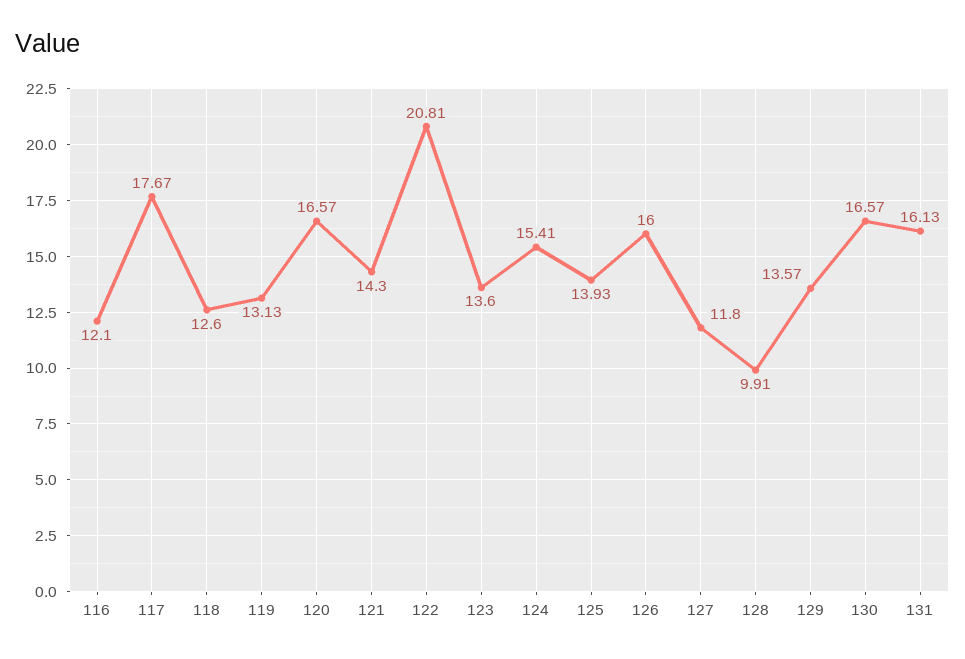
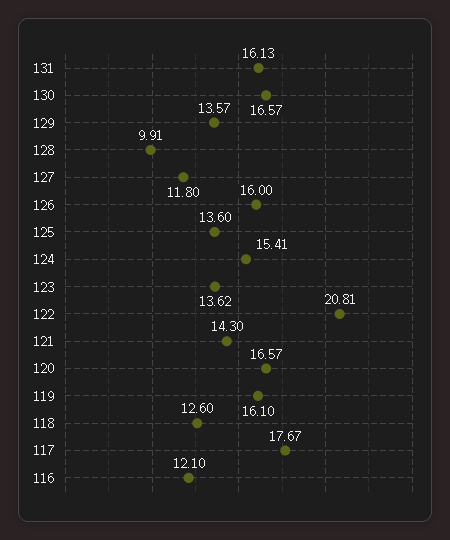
  {
    "116": 12.1,
    "117": 17.67,
    "118": 12.6,
-   "119": 13.13,
+   "119": 16.1,
    "120": 16.57,
    "121": 14.3,
    "122": 20.81,
-   "123": 13.6,
+   "123": 13.62,
    "124": 15.41,
-   "125": 13.93,
+   "125": 13.6,
    "126": 16,
    "127": 11.8,
    "128": 9.91,
    "129": 13.57,
    "130": 16.57,
    "131": 16.13
  }

